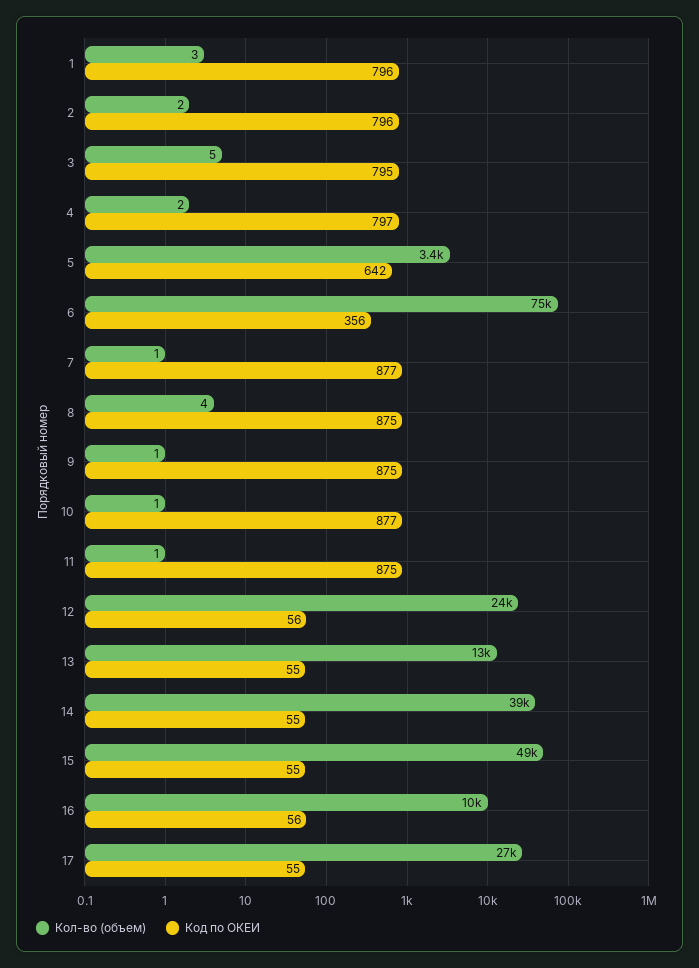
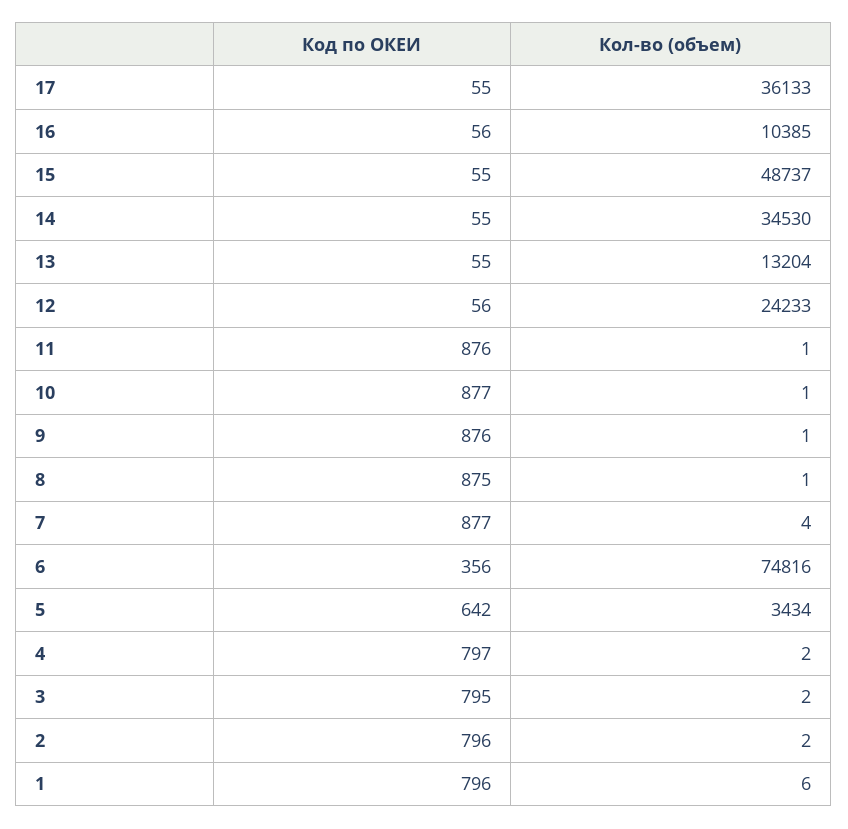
  {
    "Кол-во (объем)": {
-     "1": 3,
+     "1": 6,
      "2": 2,
-     "3": 5,
+     "3": 2,
      "4": 2,
      "5": 3434,
      "6": 74816,
-     "7": 1,
+     "7": 4,
-     "8": 4,
+     "8": 1,
      "9": 1,
      "10": 1,
      "11": 1,
      "12": 24233,
      "13": 13204,
-     "14": 39000,
+     "14": 34530,
      "15": 48737,
      "16": 10385,
-     "17": 27000
+     "17": 36133
    },
    "Код по ОКЕИ": {
      "1": 796,
      "2": 796,
      "3": 795,
      "4": 797,
      "5": 642,
      "6": 356,
      "7": 877,
      "8": 875,
-     "9": 875,
+     "9": 876,
      "10": 877,
-     "11": 875,
+     "11": 876,
      "12": 56,
      "13": 55,
      "14": 55,
      "15": 55,
      "16": 56,
      "17": 55
    }
  }

